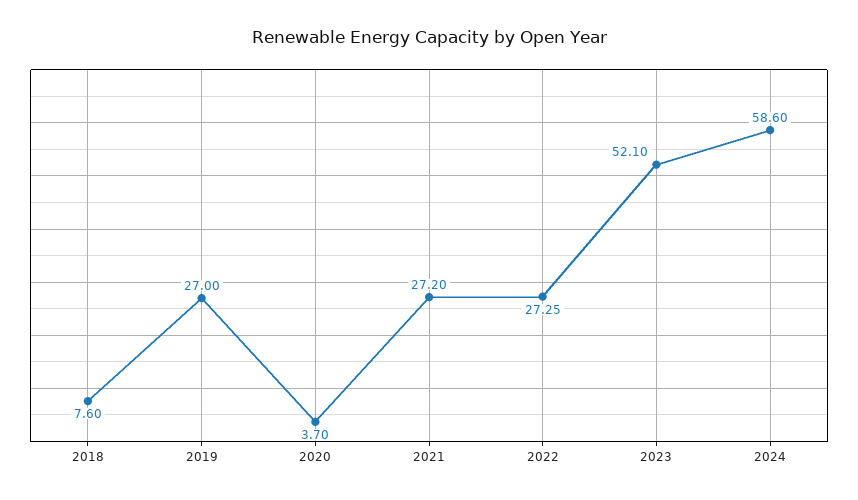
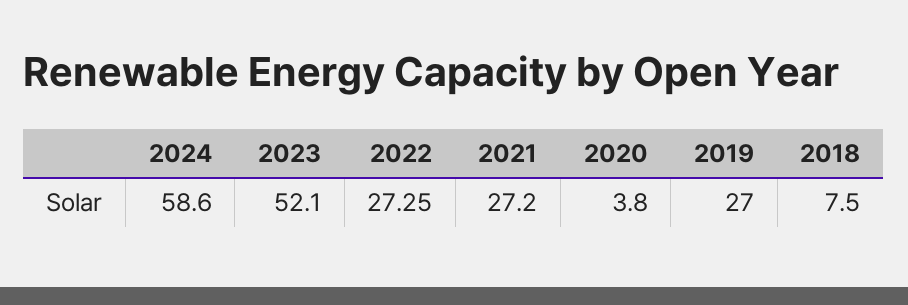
  {
-   "2018": 7.6,
+   "2018": 7.5,
    "2019": 27,
-   "2020": 3.7,
+   "2020": 3.8,
    "2021": 27.2,
    "2022": 27.25,
    "2023": 52.1,
    "2024": 58.6
  }

